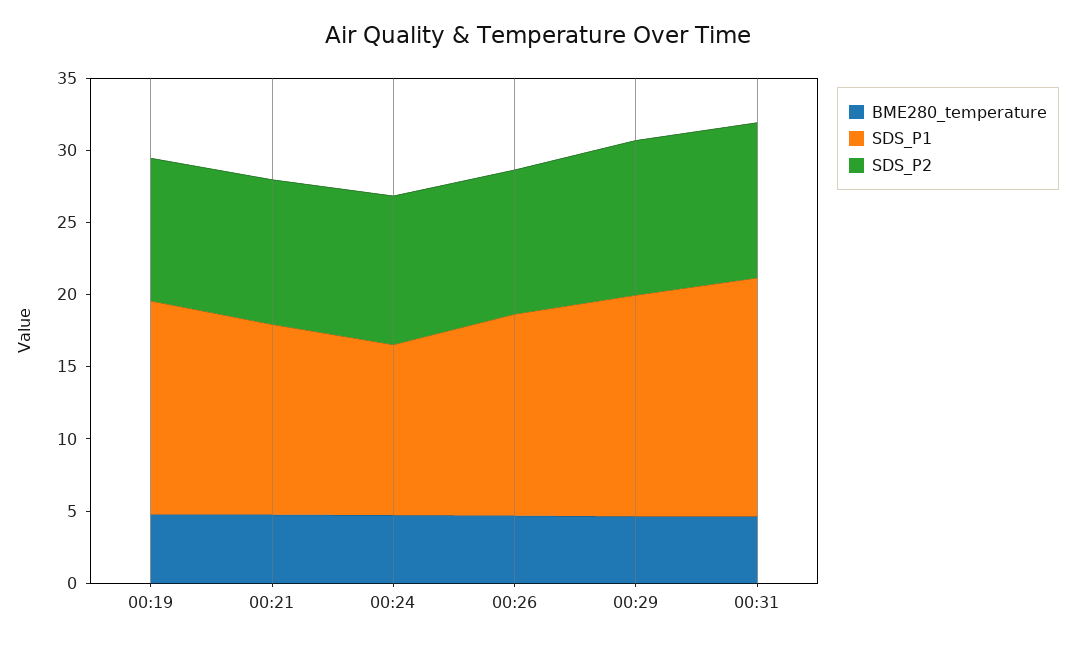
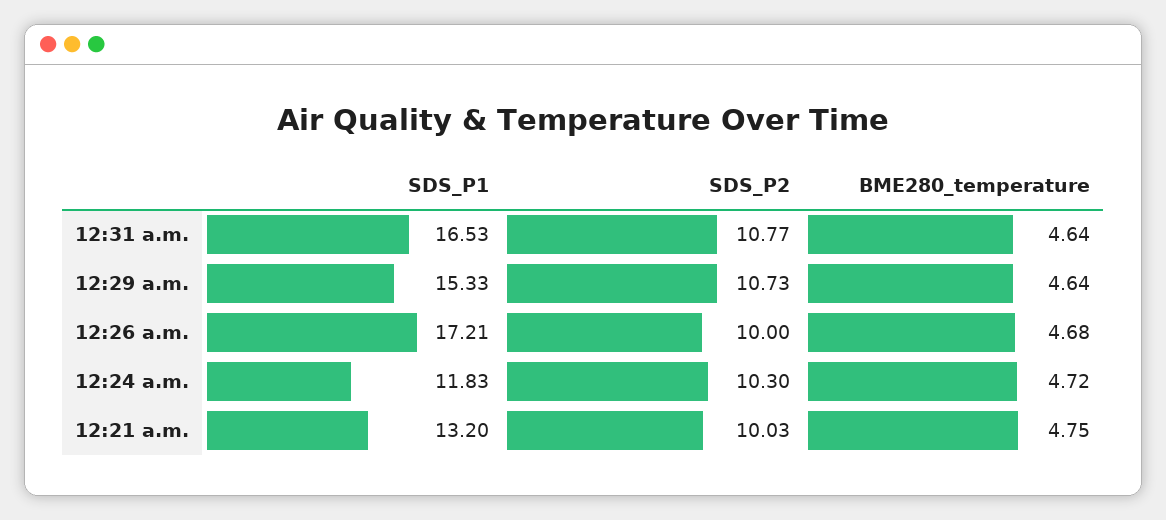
  {
    "BME280_temperature": {
-     "00:19": 5,
      "00:21": 4.75,
      "00:24": 4.72,
      "00:26": 4.68,
      "00:29": 4.64,
      "00:31": 4.64
    },
    "SDS_P1": {
-     "00:19": 15,
      "00:21": 13.2,
      "00:24": 11.83,
-     "00:26": 14,
+     "00:26": 17.21,
      "00:29": 15.33,
      "00:31": 16.53
    },
    "SDS_P2": {
-     "00:19": 10,
      "00:21": 10.03,
      "00:24": 10.3,
      "00:26": 10,
      "00:29": 10.73,
      "00:31": 10.77
    }
  }

